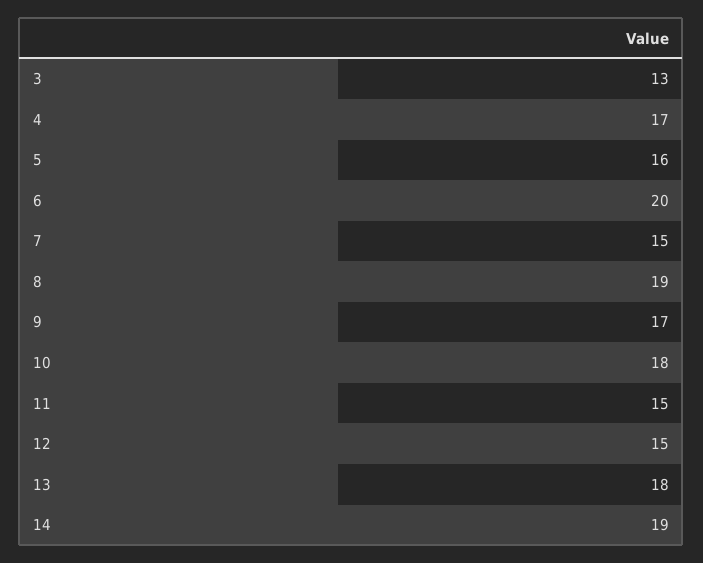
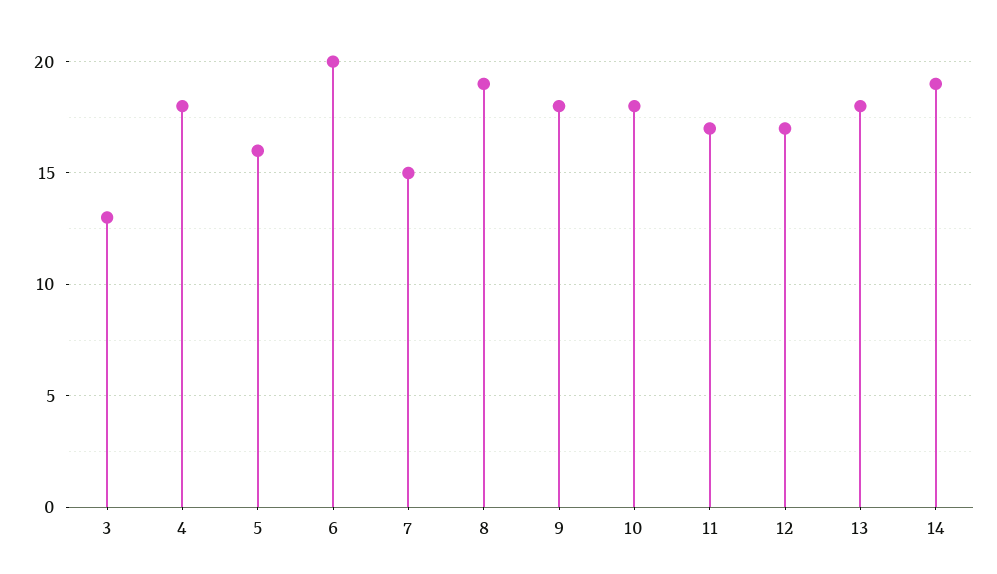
  {
    "3": 13,
-   "4": 17,
+   "4": 18,
    "5": 16,
    "6": 20,
    "7": 15,
    "8": 19,
-   "9": 17,
+   "9": 18,
    "10": 18,
-   "11": 15,
+   "11": 17,
-   "12": 15,
+   "12": 17,
    "13": 18,
    "14": 19
  }

